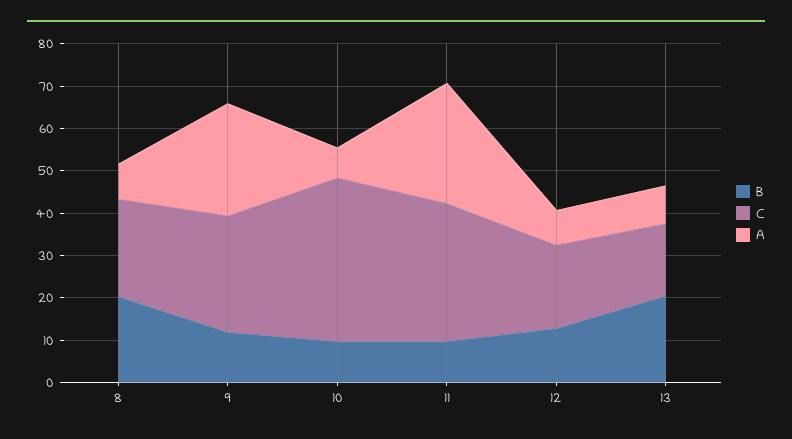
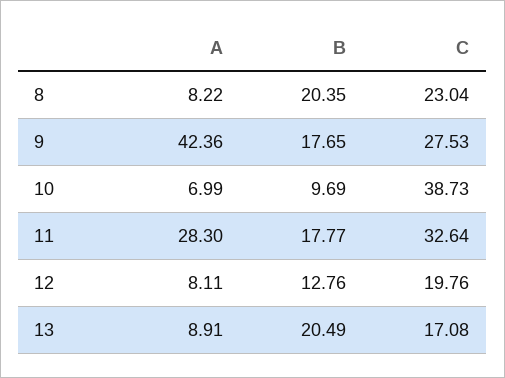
  {
    "B": {
      "8": 20.35,
-     "9": 12,
+     "9": 17.65,
      "10": 9.69,
-     "11": 10,
+     "11": 17.77,
      "12": 12.76,
      "13": 20.49
    },
    "C": {
      "8": 23.04,
      "9": 27.53,
      "10": 38.73,
      "11": 32.64,
      "12": 19.76,
      "13": 17.08
    },
    "A": {
      "8": 8.22,
-     "9": 26,
+     "9": 42.36,
      "10": 6.99,
      "11": 28.3,
      "12": 8.11,
      "13": 8.91
    }
  }

